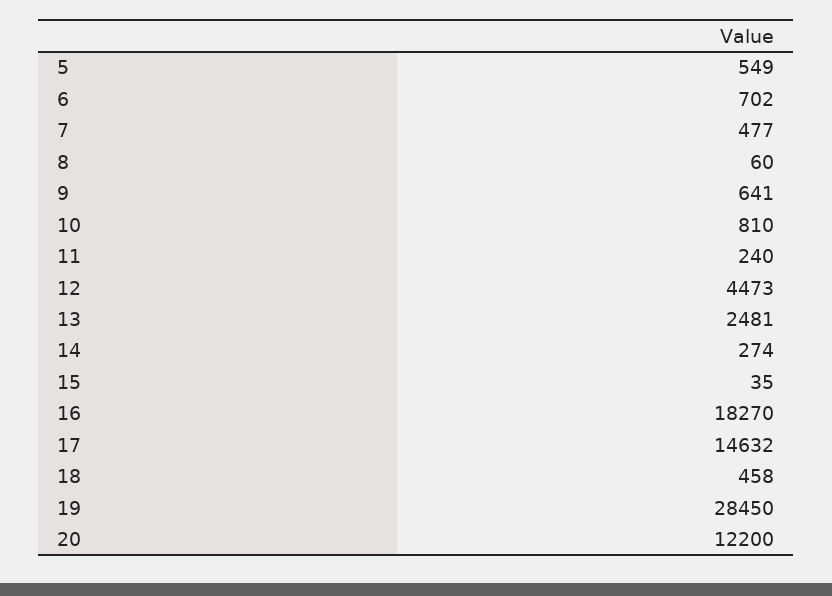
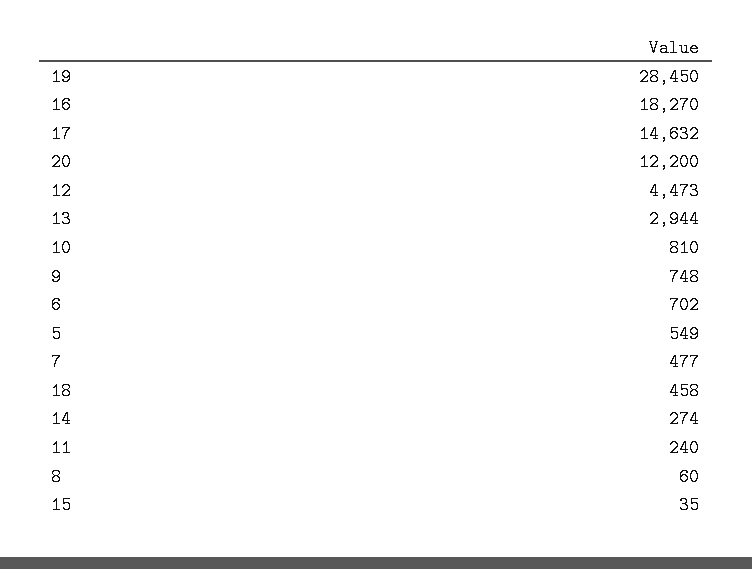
  {
    "5": 549,
    "6": 702,
    "7": 477,
    "8": 60,
-   "9": 641,
+   "9": 748,
    "10": 810,
    "11": 240,
    "12": 4473,
-   "13": 2481,
+   "13": 2944,
    "14": 274,
    "15": 35,
    "16": 18270,
    "17": 14632,
    "18": 458,
    "19": 28450,
    "20": 12200
  }

